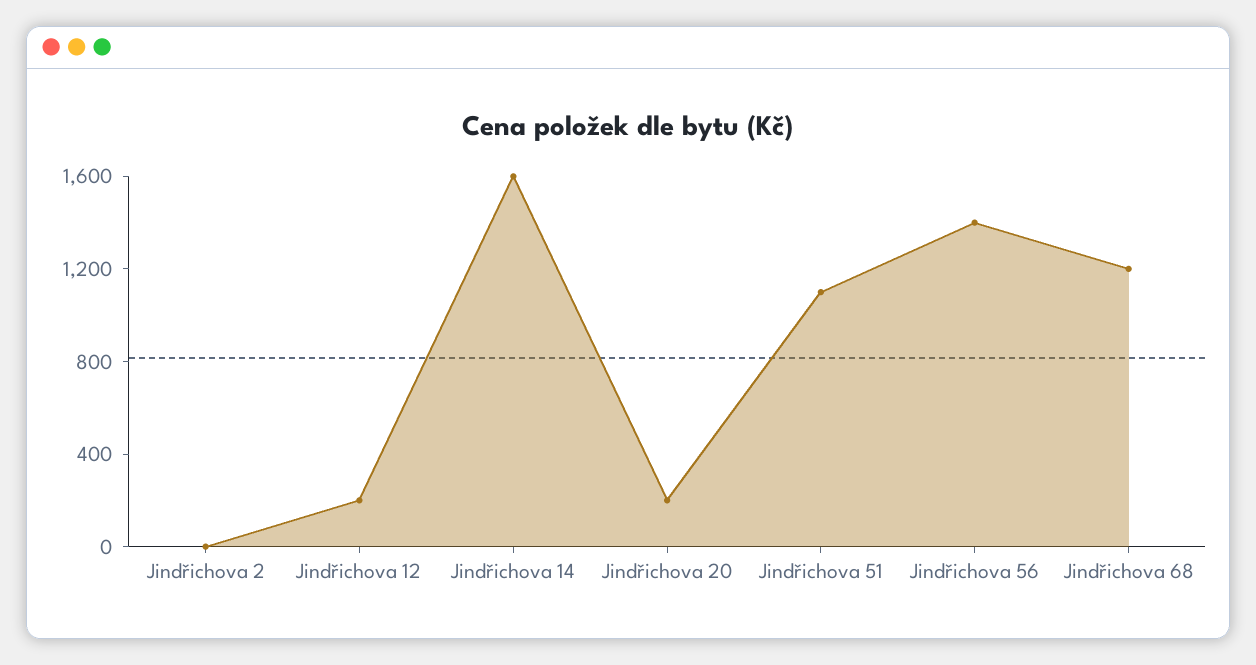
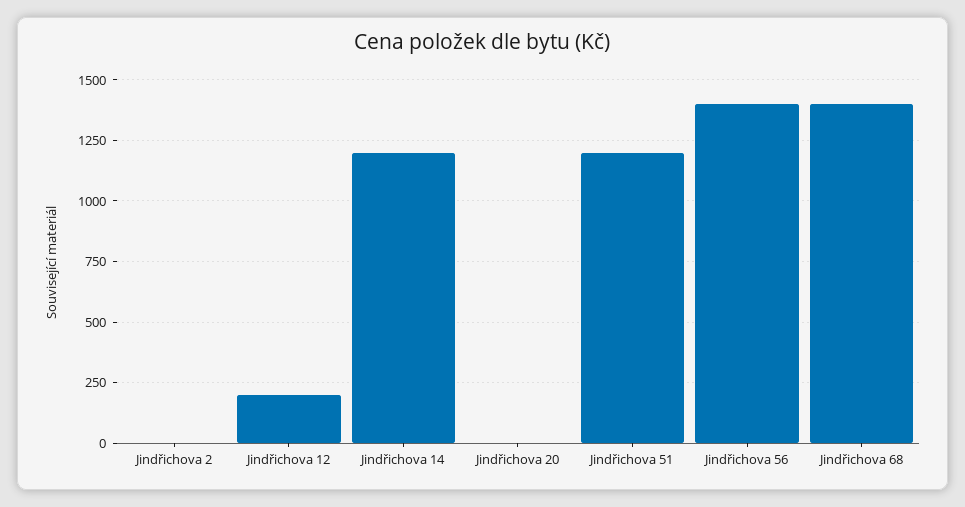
  {
    "Jindřichova 2": 0,
    "Jindřichova 12": 200,
-   "Jindřichova 14": 1600,
+   "Jindřichova 14": 1200,
-   "Jindřichova 20": 200,
+   "Jindřichova 20": 0,
-   "Jindřichova 51": 1100,
+   "Jindřichova 51": 1200,
    "Jindřichova 56": 1400,
-   "Jindřichova 68": 1200
+   "Jindřichova 68": 1400
  }

